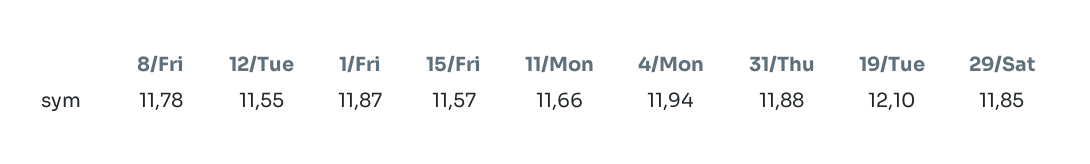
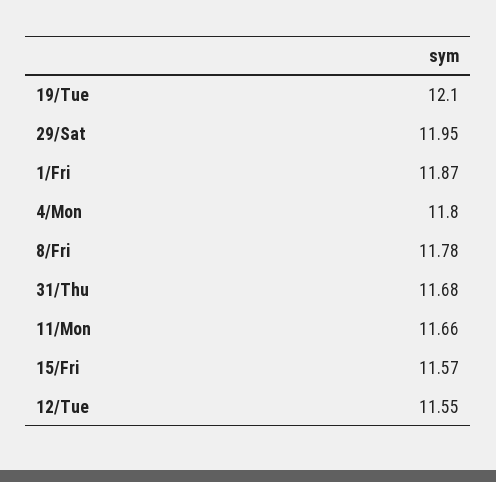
  {
    "8/Fri": 11.78,
    "12/Tue": 11.55,
    "1/Fri": 11.87,
    "15/Fri": 11.57,
    "11/Mon": 11.66,
-   "4/Mon": 11.94,
+   "4/Mon": 11.8,
-   "31/Thu": 11.88,
+   "31/Thu": 11.68,
    "19/Tue": 12.1,
-   "29/Sat": 11.85
+   "29/Sat": 11.95
  }

